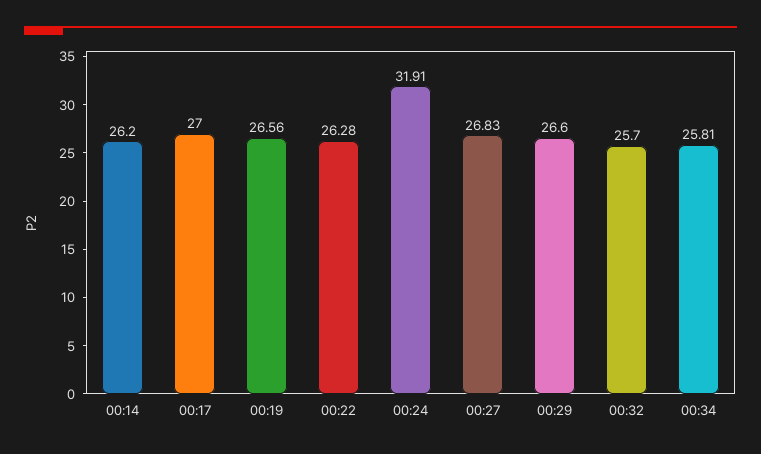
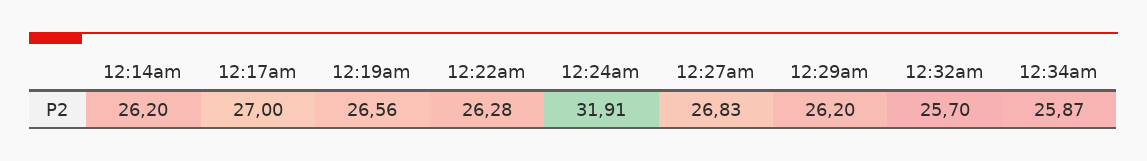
  {
    "00:14": 26.2,
    "00:17": 27,
    "00:19": 26.56,
    "00:22": 26.28,
    "00:24": 31.91,
    "00:27": 26.83,
-   "00:29": 26.6,
+   "00:29": 26.2,
    "00:32": 25.7,
-   "00:34": 25.81
+   "00:34": 25.87
  }

